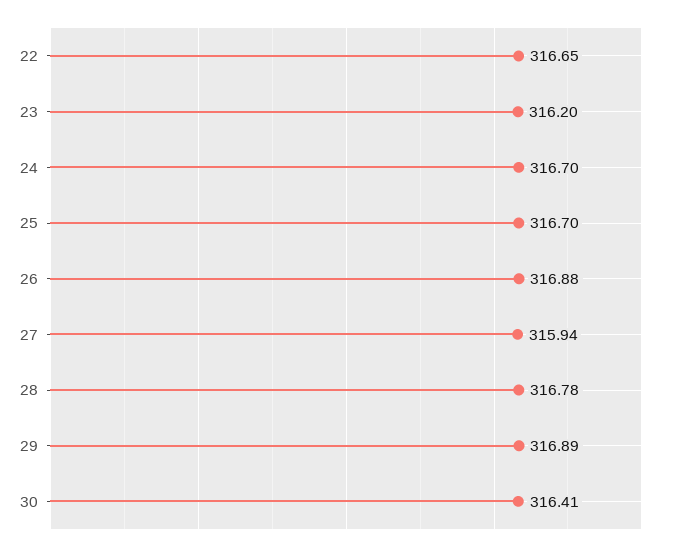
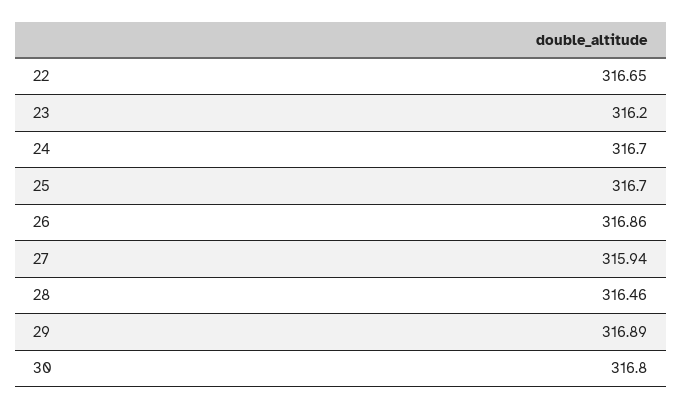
  {
    "22": 316.65,
    "23": 316.2,
    "24": 316.7,
    "25": 316.7,
-   "26": 316.88,
+   "26": 316.86,
    "27": 315.94,
-   "28": 316.78,
+   "28": 316.46,
    "29": 316.89,
-   "30": 316.41
+   "30": 316.8
  }

